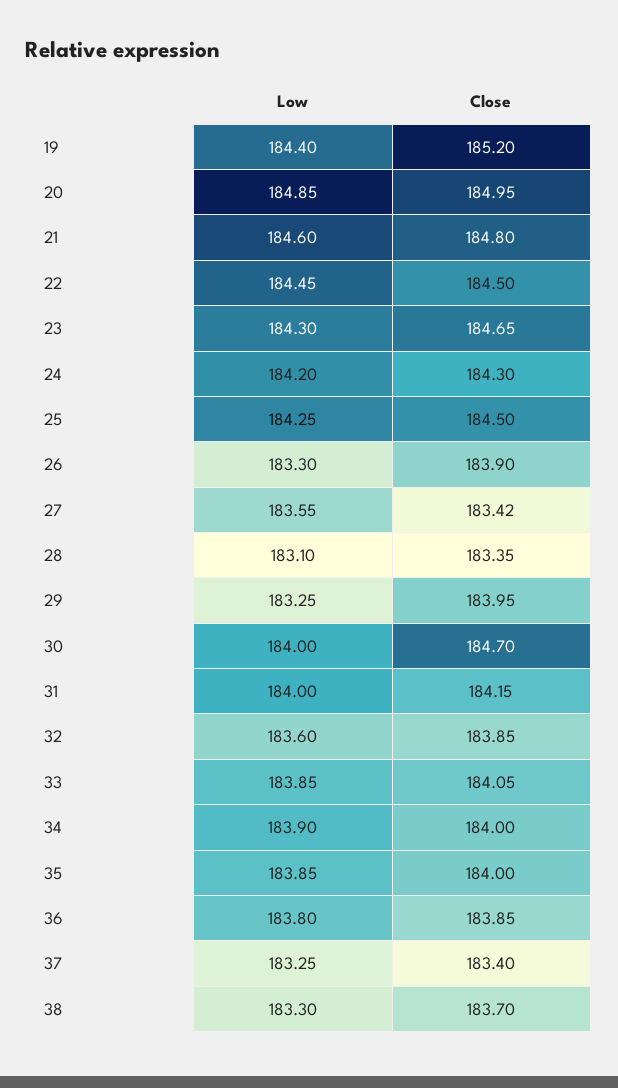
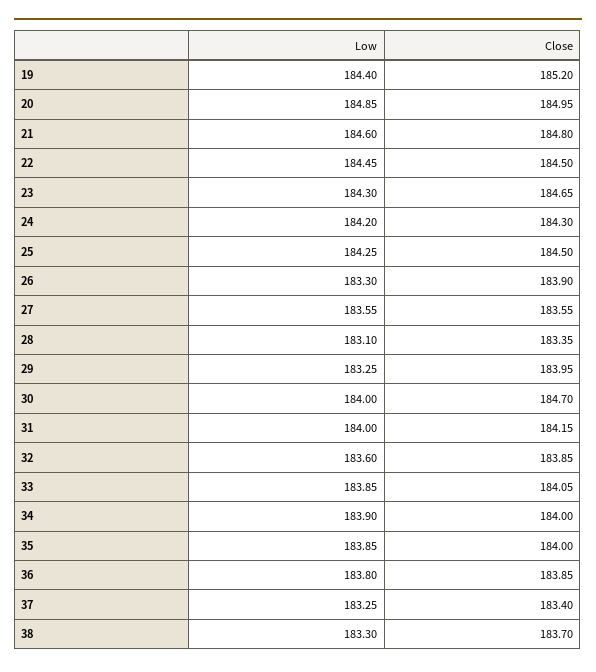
  {
    "Low": {
      "19": 184.4,
      "20": 184.85,
      "21": 184.6,
      "22": 184.45,
      "23": 184.3,
      "24": 184.2,
      "25": 184.25,
      "26": 183.3,
      "27": 183.55,
      "28": 183.1,
      "29": 183.25,
      "30": 184,
      "31": 184,
      "32": 183.6,
      "33": 183.85,
      "34": 183.9,
      "35": 183.85,
      "36": 183.8,
      "37": 183.25,
      "38": 183.3
    },
    "Close": {
      "19": 185.2,
      "20": 184.95,
      "21": 184.8,
      "22": 184.5,
      "23": 184.65,
      "24": 184.3,
      "25": 184.5,
      "26": 183.9,
-     "27": 183.42,
+     "27": 183.55,
      "28": 183.35,
      "29": 183.95,
      "30": 184.7,
      "31": 184.15,
      "32": 183.85,
      "33": 184.05,
      "34": 184,
      "35": 184,
      "36": 183.85,
      "37": 183.4,
      "38": 183.7
    }
  }

